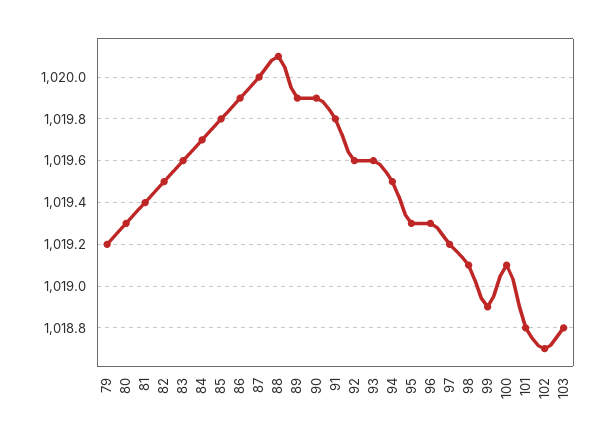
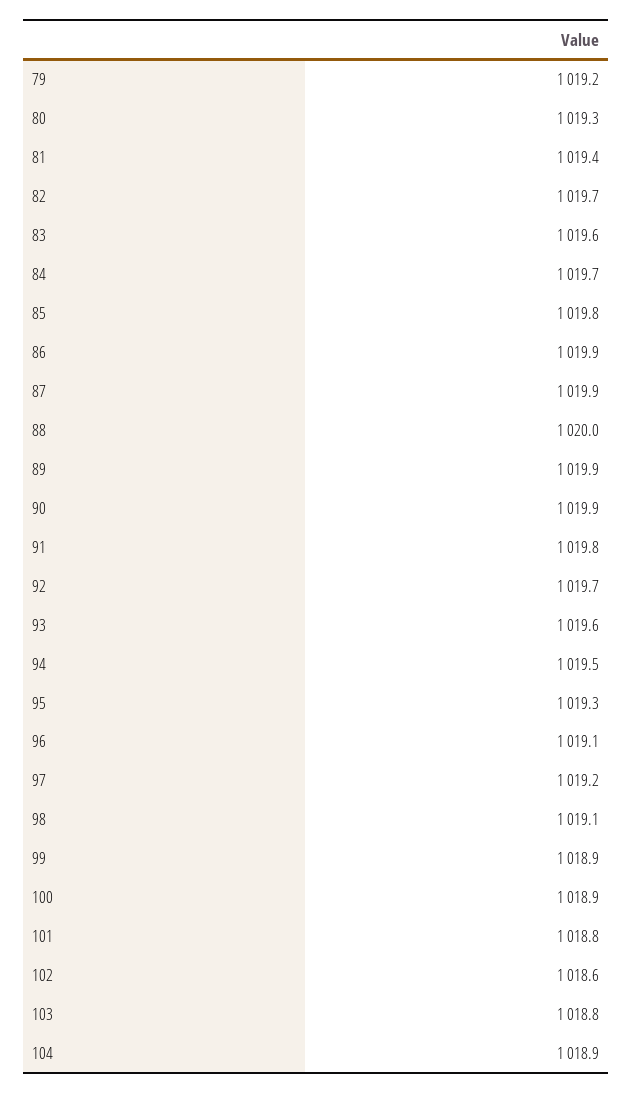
  {
    "79": 1019.2,
    "80": 1019.3,
    "81": 1019.4,
-   "82": 1019.5,
+   "82": 1019.7,
    "83": 1019.6,
    "84": 1019.7,
    "85": 1019.8,
    "86": 1019.9,
-   "87": 1020,
+   "87": 1019.9,
-   "88": 1020.1,
+   "88": 1020,
    "89": 1019.9,
    "90": 1019.9,
    "91": 1019.8,
-   "92": 1019.6,
+   "92": 1019.7,
    "93": 1019.6,
    "94": 1019.5,
    "95": 1019.3,
-   "96": 1019.3,
+   "96": 1019.1,
    "97": 1019.2,
    "98": 1019.1,
    "99": 1018.9,
-   "100": 1019.1,
+   "100": 1018.9,
    "101": 1018.8,
-   "102": 1018.7,
+   "102": 1018.6,
-   "103": 1018.8
+   "103": 1018.8,
+   "104": 1018.9
  }

